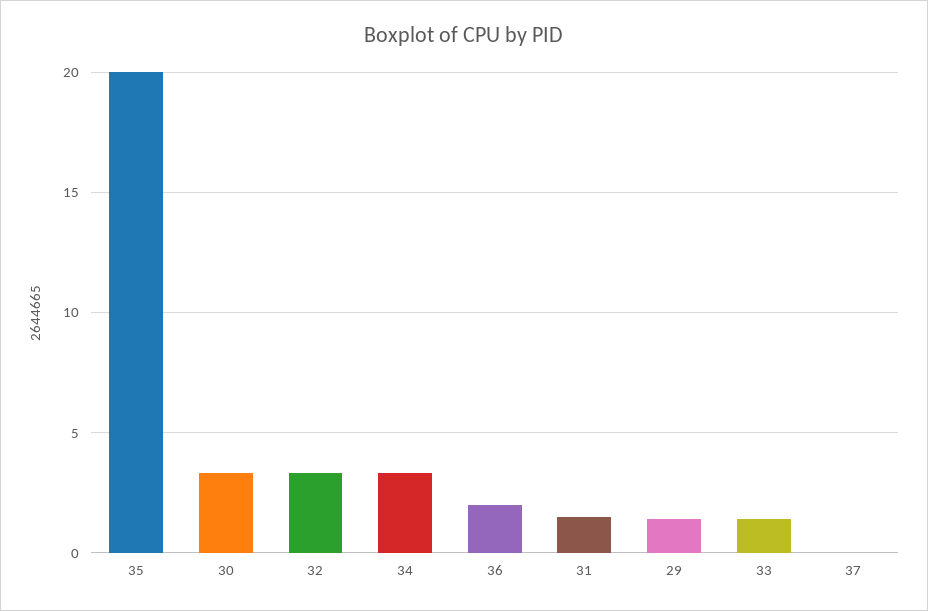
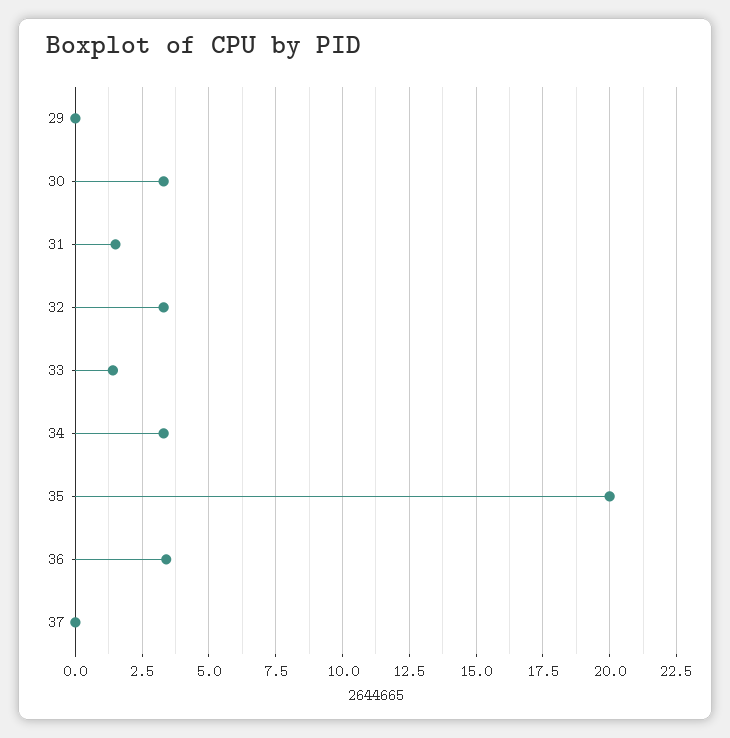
  {
    "35": 20,
    "30": 3.5,
    "32": 3.5,
    "34": 3.5,
-   "36": 2,
+   "36": 3.5,
    "31": 1.5,
-   "29": 1.5,
+   "29": 0,
    "33": 1.5,
    "37": 0
  }

